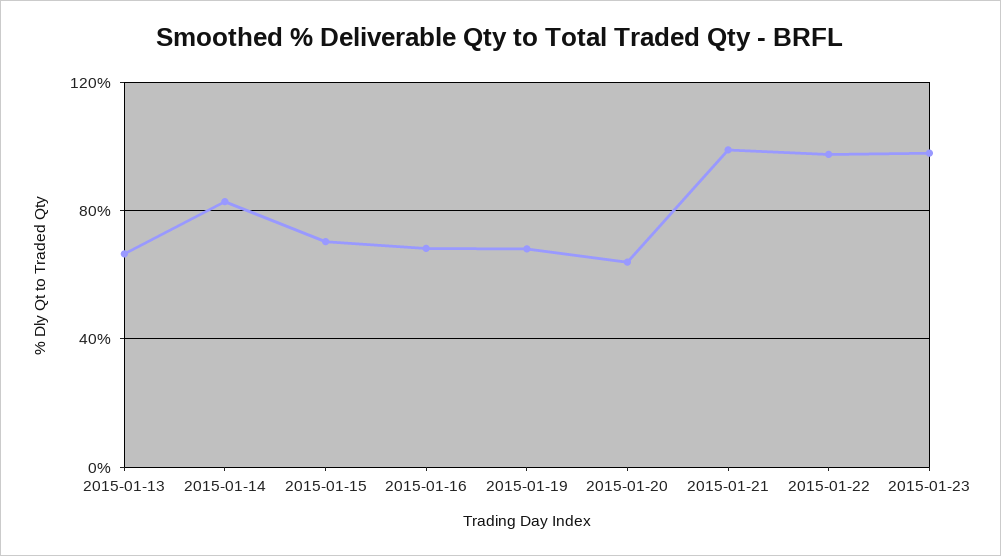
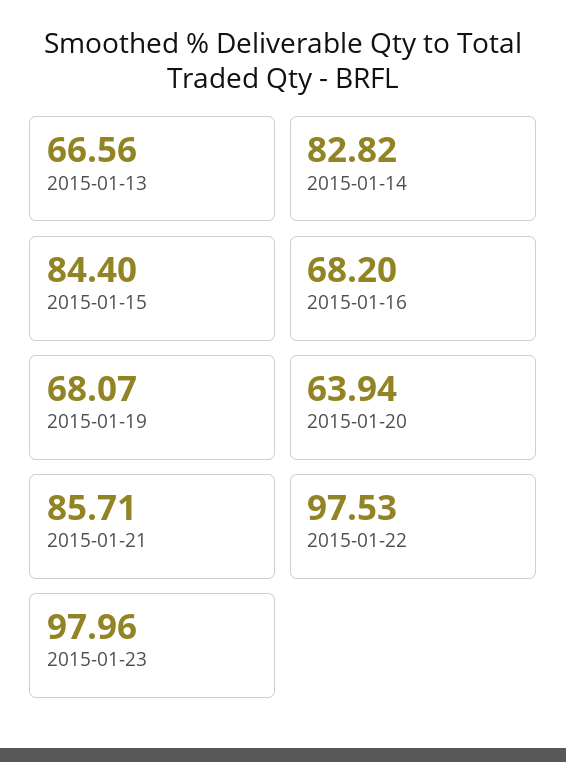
  {
    "2015-01-13": 66.56,
    "2015-01-14": 82.82,
-   "2015-01-15": 70,
+   "2015-01-15": 84.4,
    "2015-01-16": 68.2,
    "2015-01-19": 68.07,
    "2015-01-20": 63.94,
-   "2015-01-21": 100,
+   "2015-01-21": 85.71,
    "2015-01-22": 97.53,
    "2015-01-23": 97.96
  }

